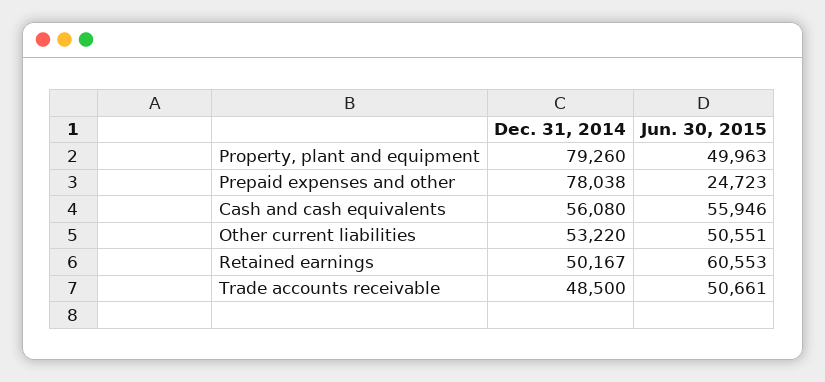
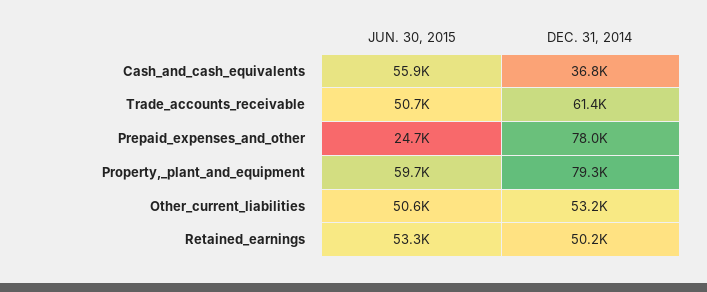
  {
    "Dec. 31, 2014": {
      "Property, plant and equipment": 79260,
      "Prepaid expenses and other": 78038,
-     "Cash and cash equivalents": 56080,
+     "Cash and cash equivalents": 36800,
      "Other current liabilities": 53220,
      "Retained earnings": 50167,
-     "Trade accounts receivable": 48500
+     "Trade accounts receivable": 61400
    },
    "Jun. 30, 2015": {
-     "Property, plant and equipment": 49963,
+     "Property, plant and equipment": 59700,
      "Prepaid expenses and other": 24723,
      "Cash and cash equivalents": 55946,
      "Other current liabilities": 50551,
-     "Retained earnings": 60553,
+     "Retained earnings": 53300,
      "Trade accounts receivable": 50661
    }
  }

